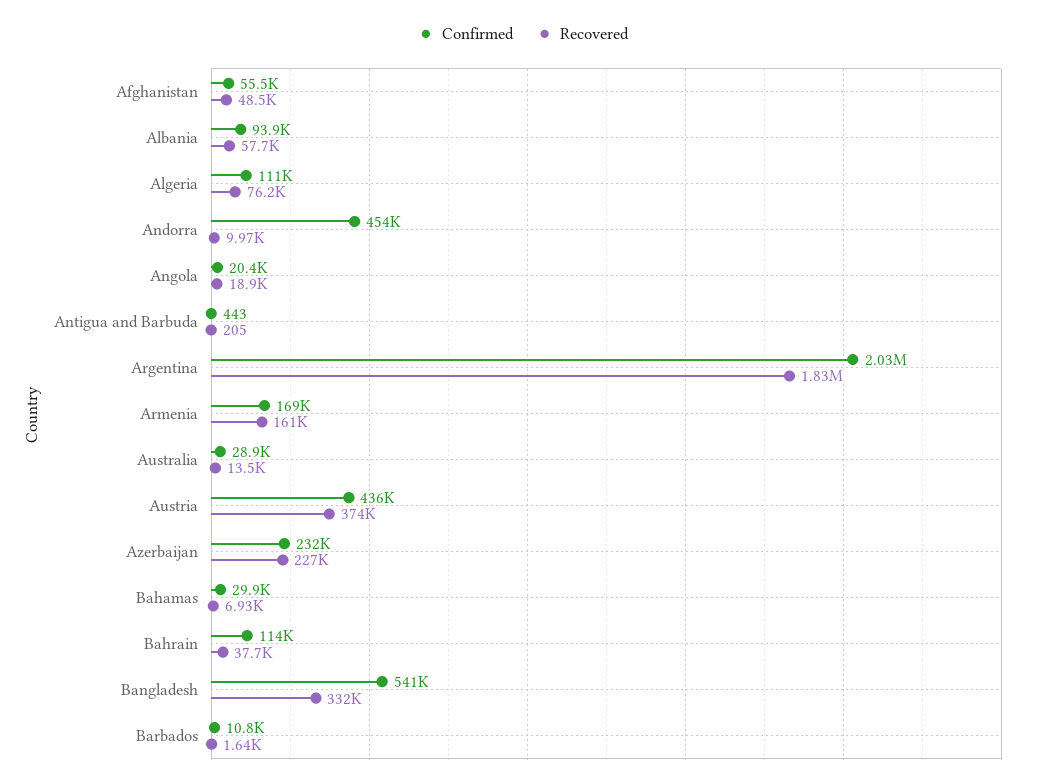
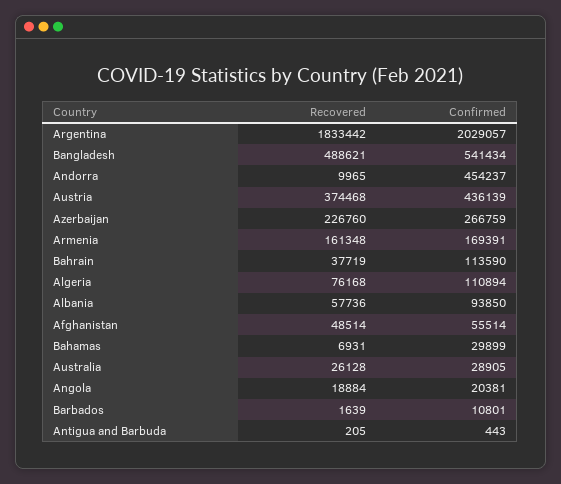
  {
    "Confirmed": {
      "Afghanistan": 55514,
      "Albania": 93850,
      "Algeria": 110894,
      "Andorra": 454237,
      "Angola": 20381,
      "Antigua and Barbuda": 443,
      "Argentina": 2029057,
      "Armenia": 169391,
      "Australia": 28905,
      "Austria": 436139,
-     "Azerbaijan": 232000,
+     "Azerbaijan": 266759,
      "Bahamas": 29899,
      "Bahrain": 113590,
      "Bangladesh": 541434,
      "Barbados": 10801
    },
    "Recovered": {
      "Afghanistan": 48514,
      "Albania": 57736,
      "Algeria": 76168,
      "Andorra": 9965,
      "Angola": 18884,
      "Antigua and Barbuda": 205,
      "Argentina": 1833442,
      "Armenia": 161348,
-     "Australia": 13500,
+     "Australia": 26128,
      "Austria": 374468,
      "Azerbaijan": 226760,
      "Bahamas": 6931,
      "Bahrain": 37719,
-     "Bangladesh": 332000,
+     "Bangladesh": 488621,
      "Barbados": 1639
    }
  }

